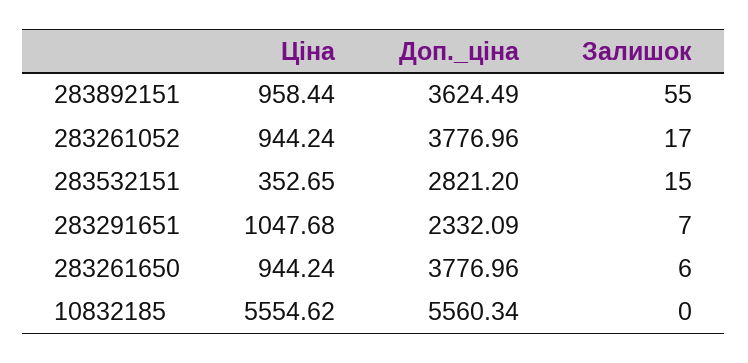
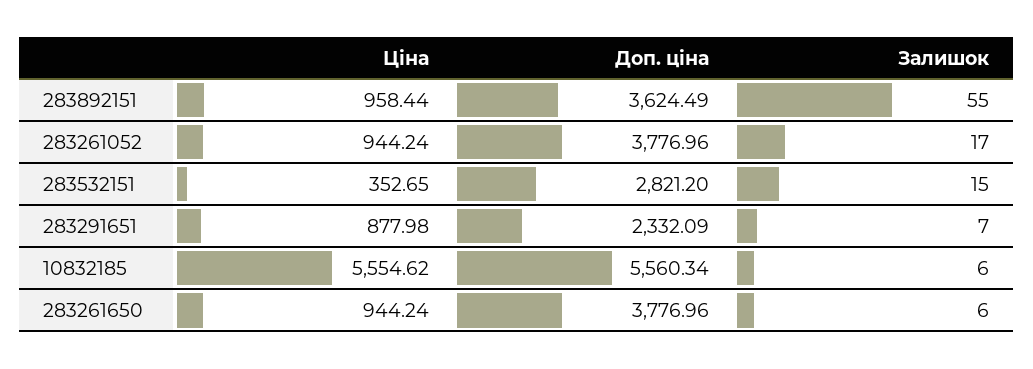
  {
    "Ціна": {
      "283892151": 958.44,
      "283261052": 944.24,
      "283532151": 352.65,
-     "283291651": 1047.68,
+     "283291651": 877.98,
      "283261650": 944.24,
      "10832185": 5554.62
    },
    "Доп._ціна": {
      "283892151": 3624.49,
      "283261052": 3776.96,
      "283532151": 2821.2,
      "283291651": 2332.09,
      "283261650": 3776.96,
      "10832185": 5560.34
    },
    "Залишок": {
      "283892151": 55,
      "283261052": 17,
      "283532151": 15,
      "283291651": 7,
      "283261650": 6,
-     "10832185": 0
+     "10832185": 6
    }
  }

